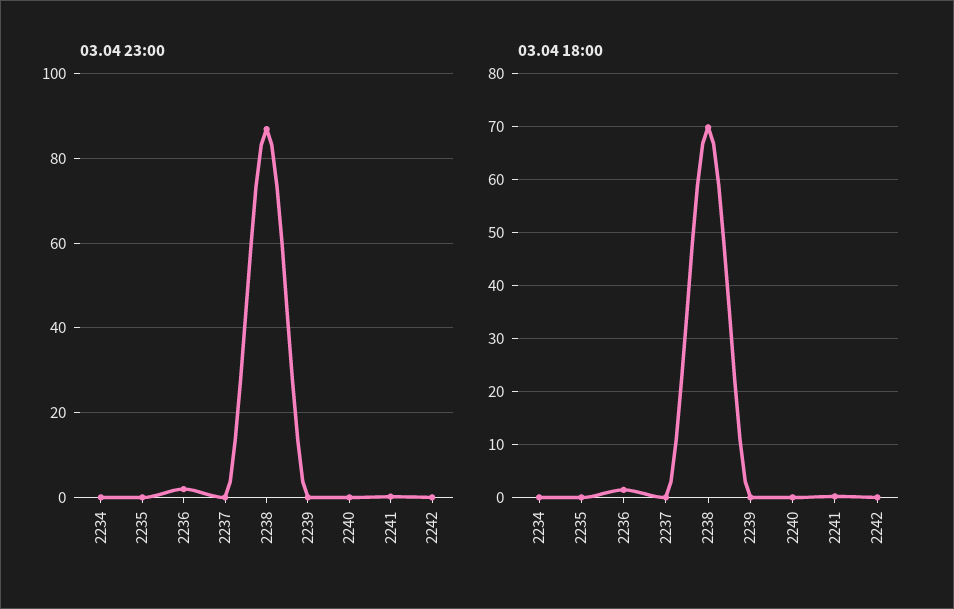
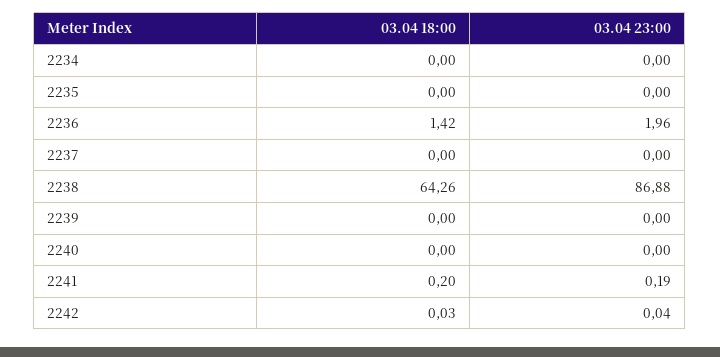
  {
    "03.04 23:00": {
      "2234": 0,
      "2235": 0,
      "2236": 1.96,
      "2237": 0,
      "2238": 86.88,
      "2239": 0,
      "2240": 0,
      "2241": 0.19,
      "2242": 0.04
    },
    "03.04 18:00": {
      "2234": 0,
      "2235": 0,
      "2236": 1.42,
      "2237": 0,
-     "2238": 70,
+     "2238": 64.26,
      "2239": 0,
      "2240": 0,
      "2241": 0.2,
      "2242": 0.03
    }
  }

